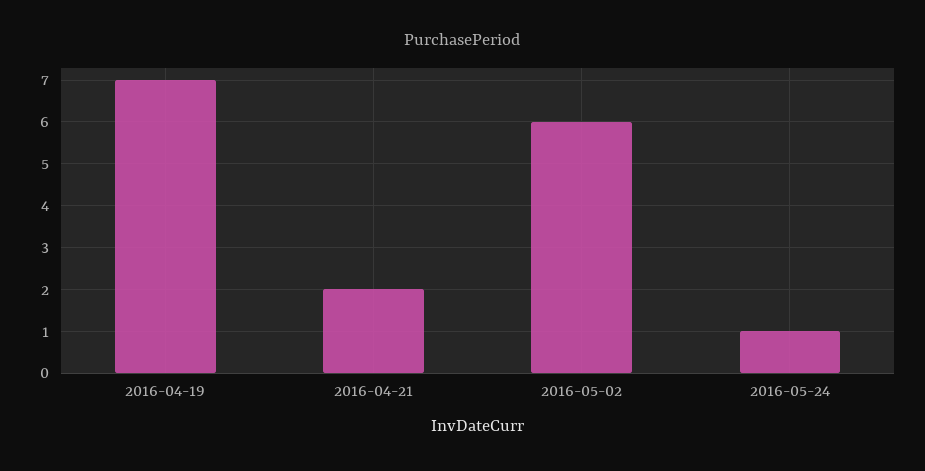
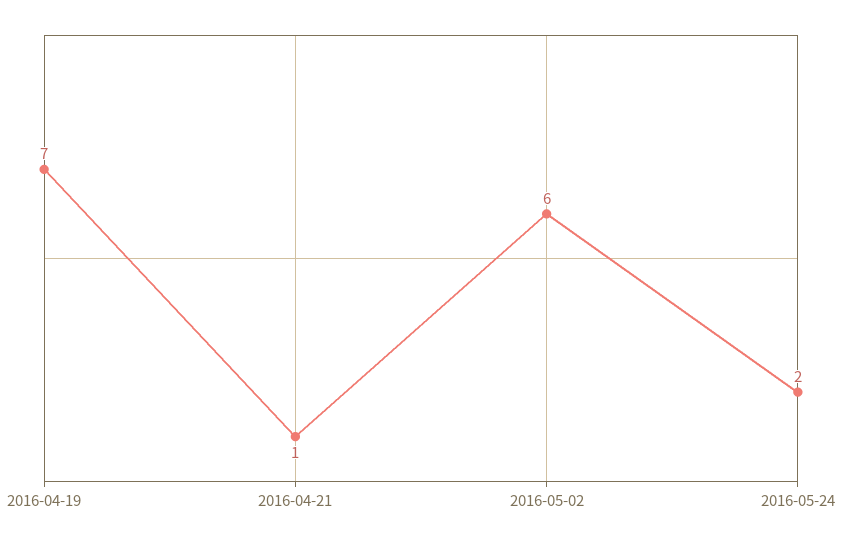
  {
    "2016-04-19": 7,
-   "2016-04-21": 2,
+   "2016-04-21": 1,
    "2016-05-02": 6,
-   "2016-05-24": 1
+   "2016-05-24": 2
  }

